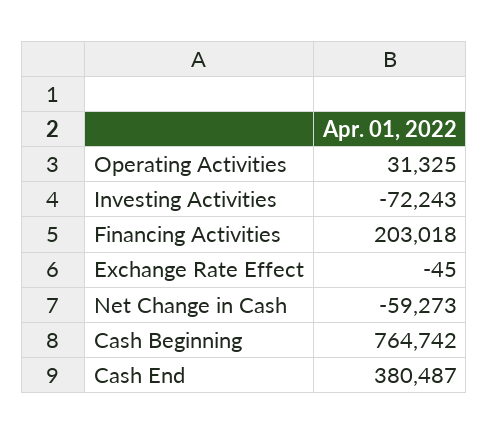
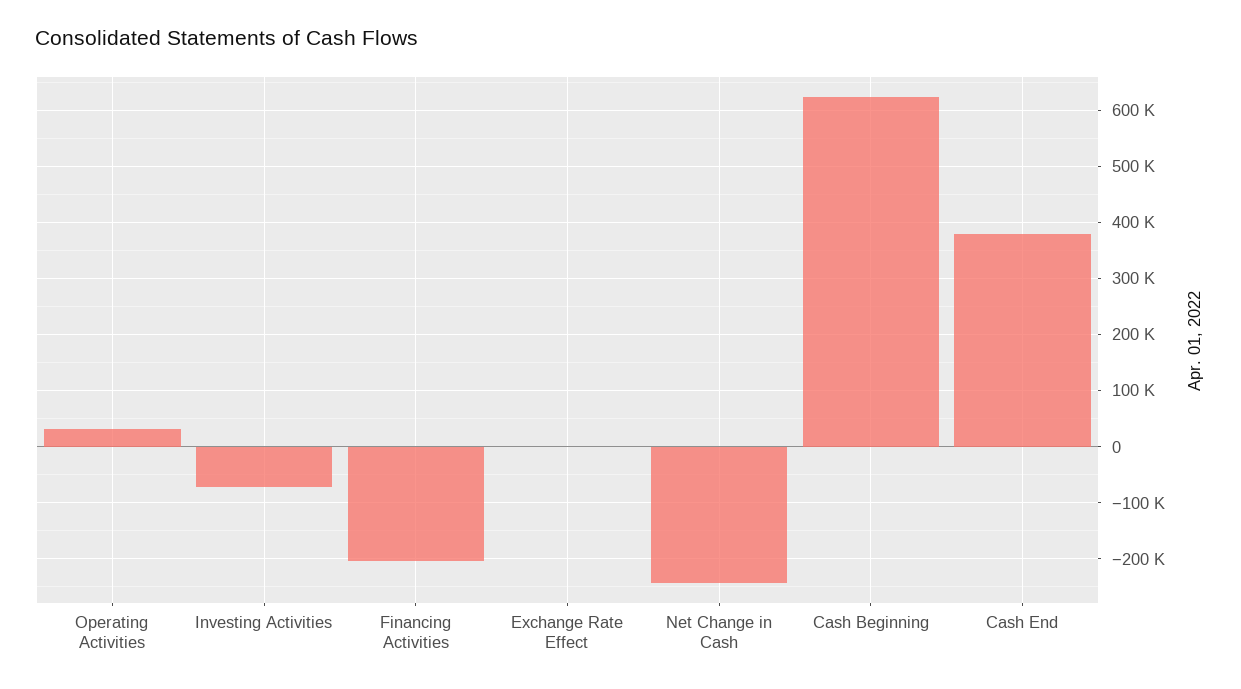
  {
    "Operating Activities": 31325,
    "Investing Activities": -72243,
-   "Financing Activities": 203018,
+   "Financing Activities": -200000,
    "Exchange Rate Effect": -45,
-   "Net Change in Cash": -59273,
+   "Net Change in Cash": -240000,
-   "Cash Beginning": 764742,
+   "Cash Beginning": 620000,
    "Cash End": 380487
  }

